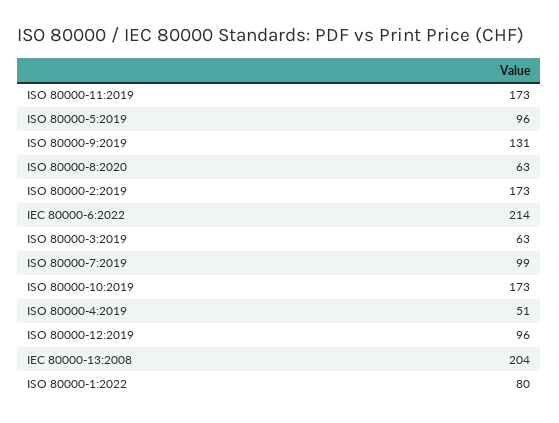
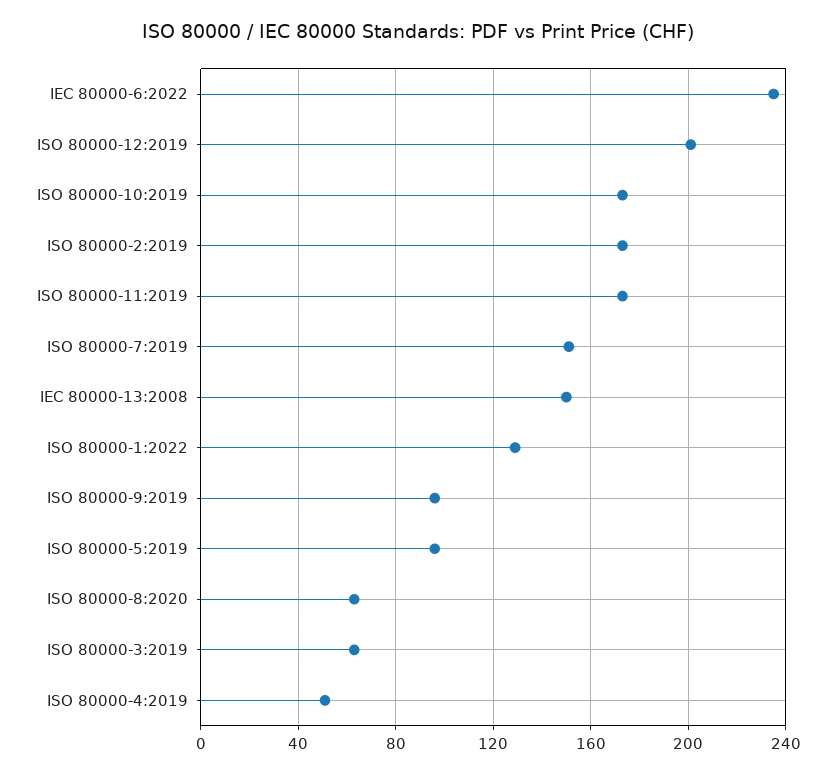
  {
    "ISO 80000-11:2019": 173,
    "ISO 80000-5:2019": 96,
-   "ISO 80000-9:2019": 131,
+   "ISO 80000-9:2019": 95,
    "ISO 80000-8:2020": 63,
    "ISO 80000-2:2019": 173,
-   "IEC 80000-6:2022": 214,
+   "IEC 80000-6:2022": 235,
    "ISO 80000-3:2019": 63,
-   "ISO 80000-7:2019": 99,
+   "ISO 80000-7:2019": 150,
    "ISO 80000-10:2019": 173,
    "ISO 80000-4:2019": 51,
-   "ISO 80000-12:2019": 96,
+   "ISO 80000-12:2019": 200,
-   "IEC 80000-13:2008": 204,
+   "IEC 80000-13:2008": 150,
-   "ISO 80000-1:2022": 80
+   "ISO 80000-1:2022": 130
  }

